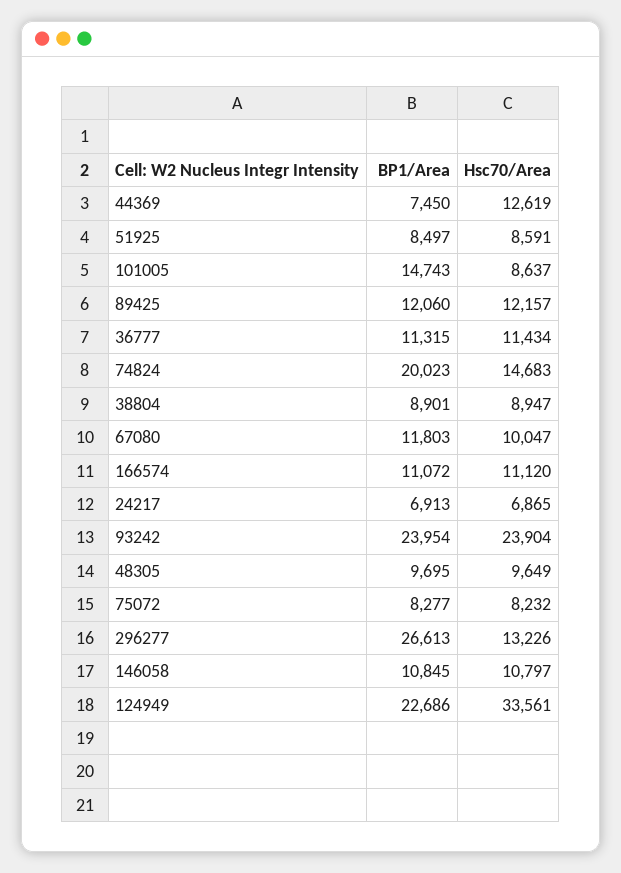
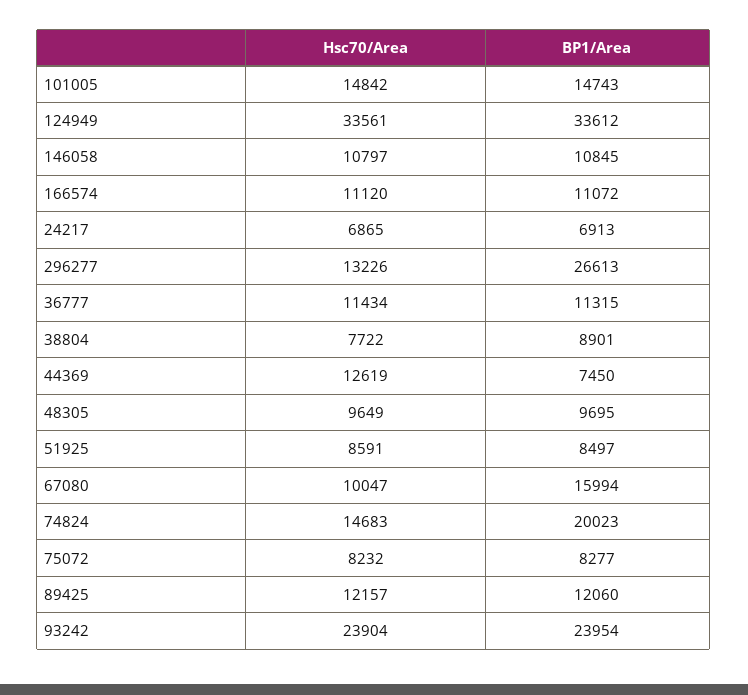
  {
    "BP1/Area": {
      "44369": 7450,
      "51925": 8497,
      "101005": 14743,
      "89425": 12060,
      "36777": 11315,
      "74824": 20023,
      "38804": 8901,
-     "67080": 11803,
+     "67080": 15994,
      "166574": 11072,
      "24217": 6913,
      "93242": 23954,
      "48305": 9695,
      "75072": 8277,
      "296277": 26613,
      "146058": 10845,
-     "124949": 22686
+     "124949": 33612
    },
    "Hsc70/Area": {
      "44369": 12619,
      "51925": 8591,
-     "101005": 8637,
+     "101005": 14842,
      "89425": 12157,
      "36777": 11434,
      "74824": 14683,
-     "38804": 8947,
+     "38804": 7722,
      "67080": 10047,
      "166574": 11120,
      "24217": 6865,
      "93242": 23904,
      "48305": 9649,
      "75072": 8232,
      "296277": 13226,
      "146058": 10797,
      "124949": 33561
    }
  }

